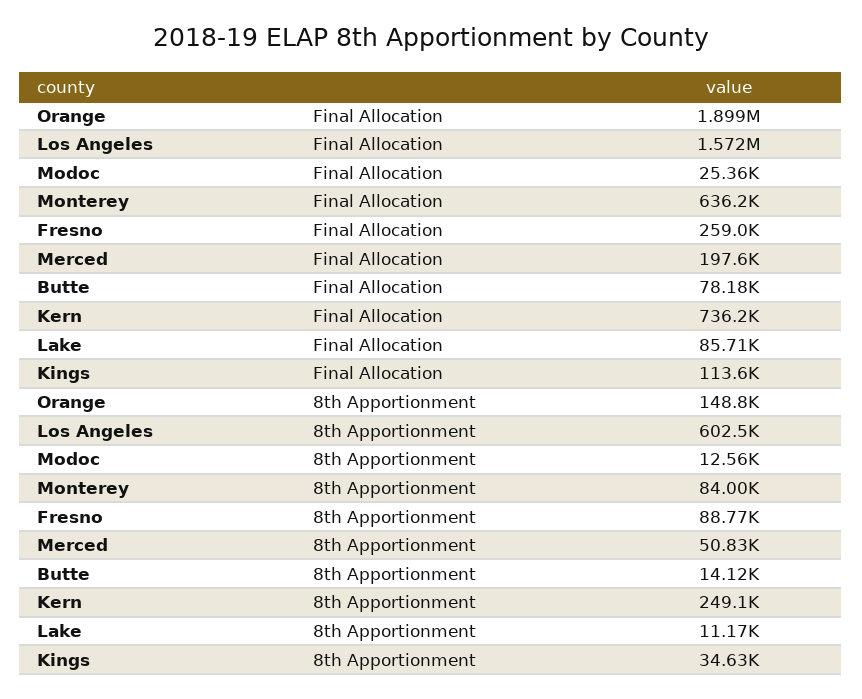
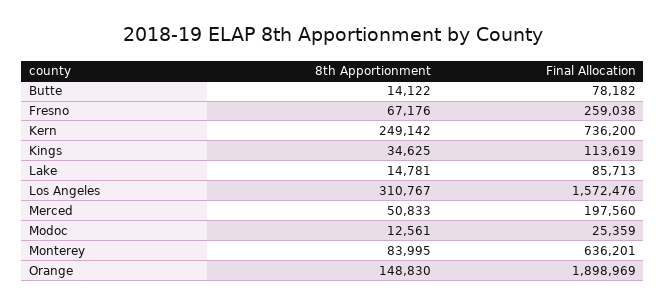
  {
    "Orange": {
      "Final Allocation": 1898969,
      "8th Apportionment": 148830
    },
    "Los Angeles": {
      "Final Allocation": 1572476,
-     "8th Apportionment": 602500
+     "8th Apportionment": 310767
    },
    "Modoc": {
      "Final Allocation": 25359,
      "8th Apportionment": 12561
    },
    "Monterey": {
      "Final Allocation": 636201,
      "8th Apportionment": 83995
    },
    "Fresno": {
      "Final Allocation": 259038,
-     "8th Apportionment": 88770
+     "8th Apportionment": 67176
    },
    "Merced": {
      "Final Allocation": 197560,
      "8th Apportionment": 50833
    },
    "Butte": {
      "Final Allocation": 78182,
      "8th Apportionment": 14122
    },
    "Kern": {
      "Final Allocation": 736200,
      "8th Apportionment": 249142
    },
    "Lake": {
      "Final Allocation": 85713,
-     "8th Apportionment": 11170
+     "8th Apportionment": 14781
    },
    "Kings": {
      "Final Allocation": 113619,
      "8th Apportionment": 34625
    }
  }

